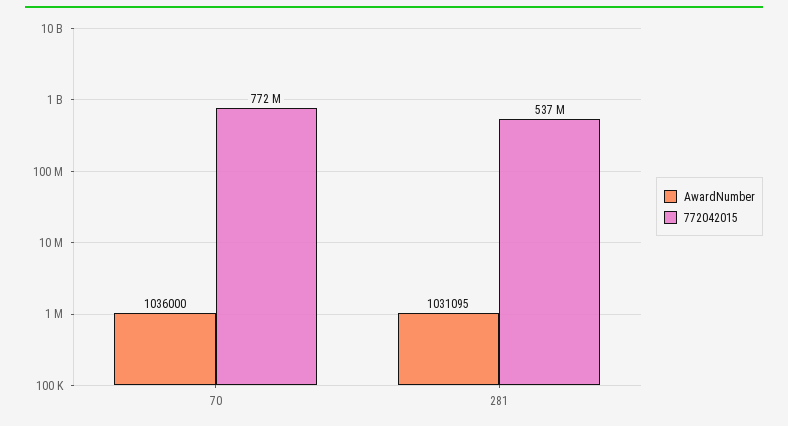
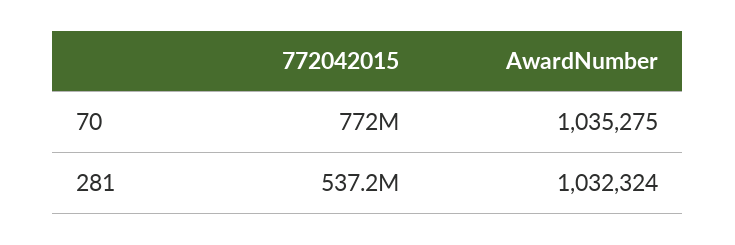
  {
    "AwardNumber": {
-     "70": 1036000,
+     "70": 1035275,
-     "281": 1031095
+     "281": 1032324
    },
    "772042015": {
      "70": 772000000,
      "281": 537200000
    }
  }

